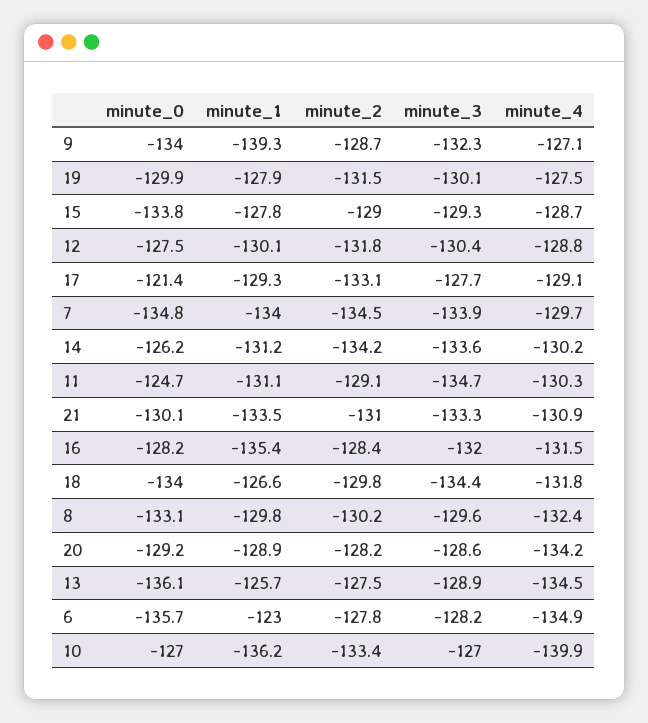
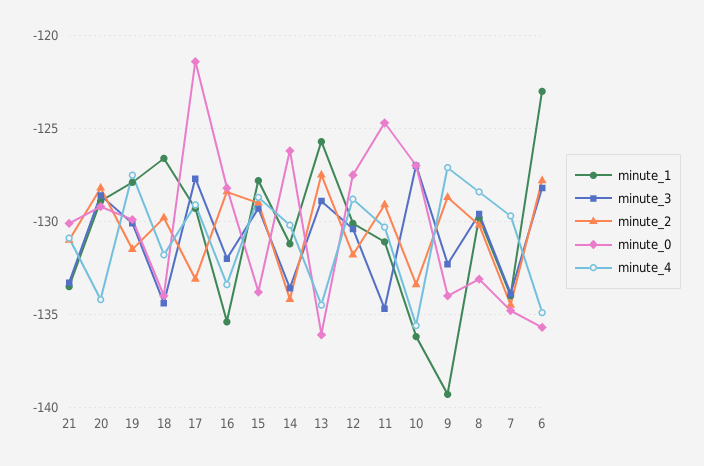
  {
    "minute_0": {
      "9": -134,
      "19": -129.9,
      "15": -133.8,
      "12": -127.5,
      "17": -121.4,
      "7": -134.8,
      "14": -126.2,
      "11": -124.7,
      "21": -130.1,
      "16": -128.2,
      "18": -134,
      "8": -133.1,
      "20": -129.2,
      "13": -136.1,
      "6": -135.7,
      "10": -127
    },
    "minute_1": {
      "9": -139.3,
      "19": -127.9,
      "15": -127.8,
      "12": -130.1,
      "17": -129.3,
      "7": -134,
      "14": -131.2,
      "11": -131.1,
      "21": -133.5,
      "16": -135.4,
      "18": -126.6,
      "8": -129.8,
      "20": -128.9,
      "13": -125.7,
      "6": -123,
      "10": -136.2
    },
    "minute_2": {
      "9": -128.7,
      "19": -131.5,
      "15": -129,
      "12": -131.8,
      "17": -133.1,
      "7": -134.5,
      "14": -134.2,
      "11": -129.1,
      "21": -131,
      "16": -128.4,
      "18": -129.8,
      "8": -130.2,
      "20": -128.2,
      "13": -127.5,
      "6": -127.8,
      "10": -133.4
    },
    "minute_3": {
      "9": -132.3,
      "19": -130.1,
      "15": -129.3,
      "12": -130.4,
      "17": -127.7,
      "7": -133.9,
      "14": -133.6,
      "11": -134.7,
      "21": -133.3,
      "16": -132,
      "18": -134.4,
      "8": -129.6,
      "20": -128.6,
      "13": -128.9,
      "6": -128.2,
      "10": -127
    },
    "minute_4": {
      "9": -127.1,
      "19": -127.5,
      "15": -128.7,
      "12": -128.8,
      "17": -129.1,
      "7": -129.7,
      "14": -130.2,
      "11": -130.3,
      "21": -130.9,
-     "16": -131.5,
+     "16": -133.5,
      "18": -131.8,
-     "8": -132.4,
+     "8": -128.5,
      "20": -134.2,
      "13": -134.5,
      "6": -134.9,
-     "10": -139.9
+     "10": -135.5
    }
  }

